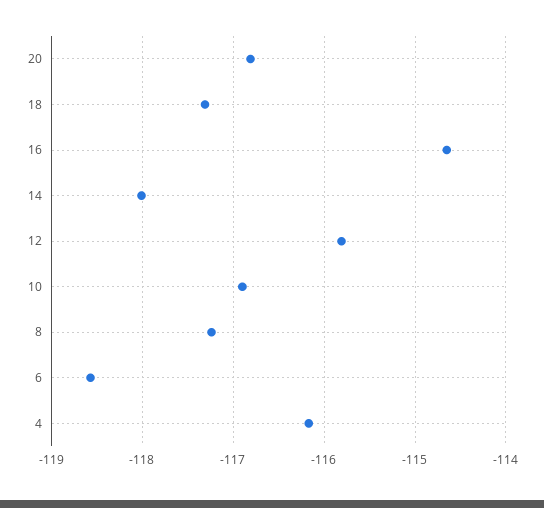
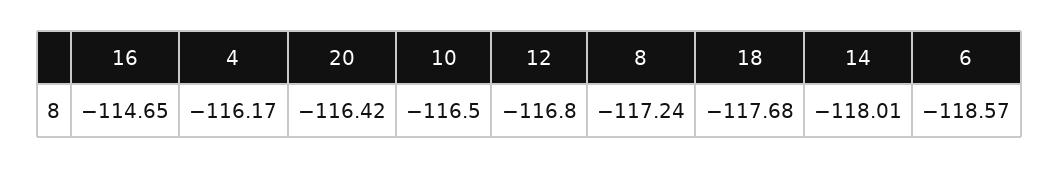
  {
-   "20": -116.8,
+   "20": -116.42,
-   "18": -117.3,
+   "18": -117.68,
    "16": -114.65,
    "14": -118.01,
-   "12": -115.8,
+   "12": -116.8,
-   "10": -116.9,
+   "10": -116.5,
    "8": -117.24,
    "6": -118.57,
    "4": -116.17
  }

